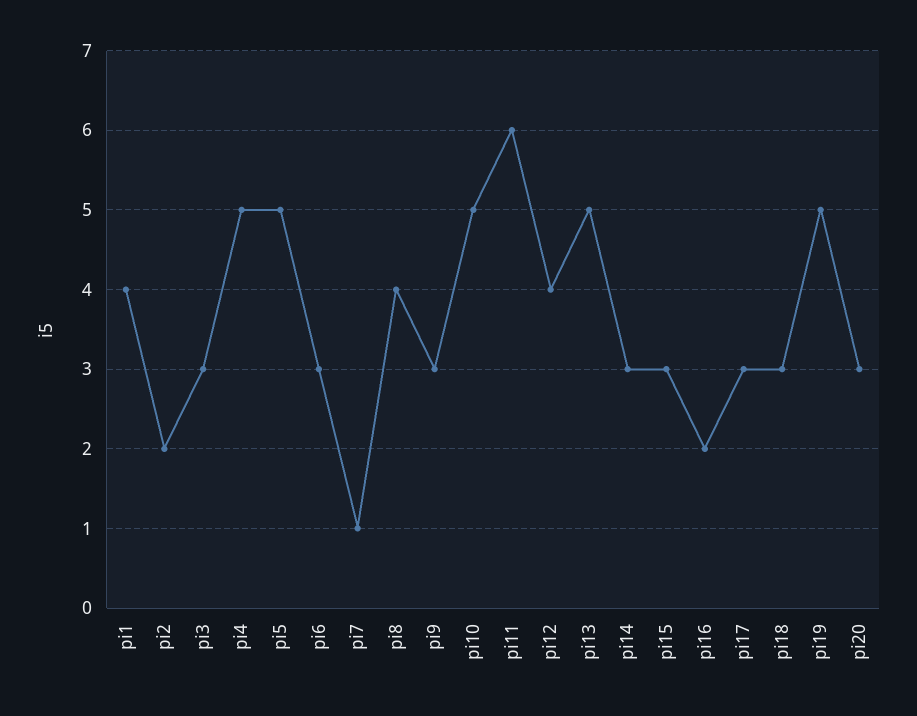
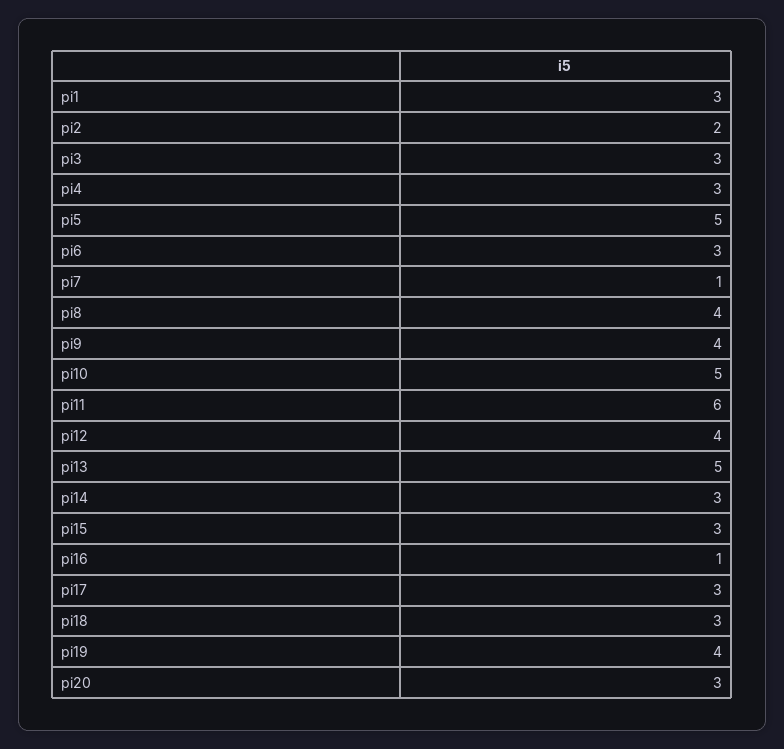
  {
-   "pi1": 4,
+   "pi1": 3,
    "pi2": 2,
    "pi3": 3,
-   "pi4": 5,
+   "pi4": 3,
    "pi5": 5,
    "pi6": 3,
    "pi7": 1,
    "pi8": 4,
-   "pi9": 3,
+   "pi9": 4,
    "pi10": 5,
    "pi11": 6,
    "pi12": 4,
    "pi13": 5,
    "pi14": 3,
    "pi15": 3,
-   "pi16": 2,
+   "pi16": 1,
    "pi17": 3,
    "pi18": 3,
-   "pi19": 5,
+   "pi19": 4,
    "pi20": 3
  }

